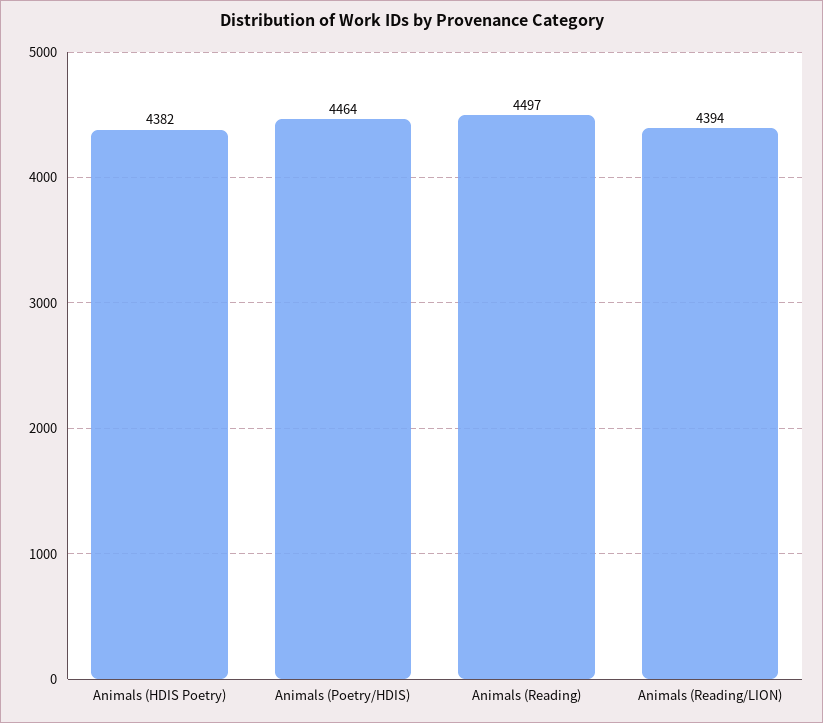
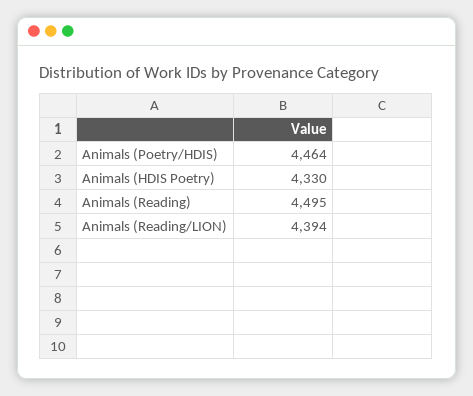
  {
-   "Animals (HDIS Poetry)": 4382,
+   "Animals (HDIS Poetry)": 4330,
    "Animals (Poetry/HDIS)": 4464,
-   "Animals (Reading)": 4497,
+   "Animals (Reading)": 4495,
    "Animals (Reading/LION)": 4394
  }

